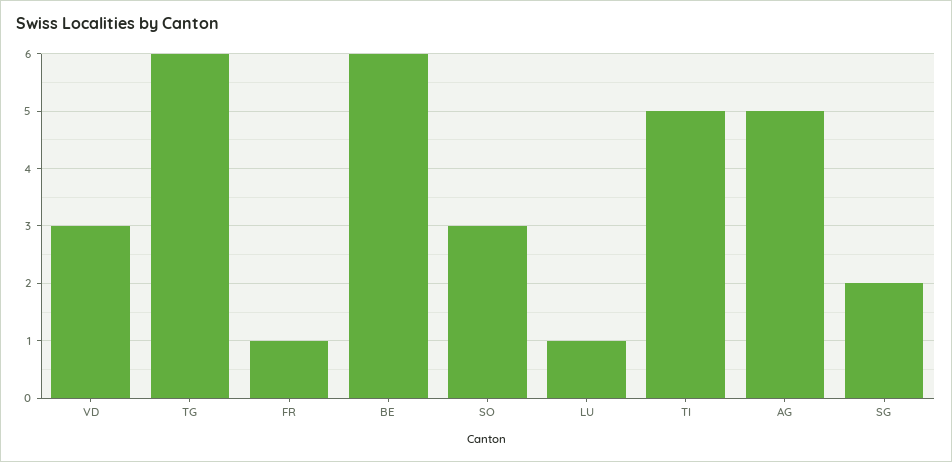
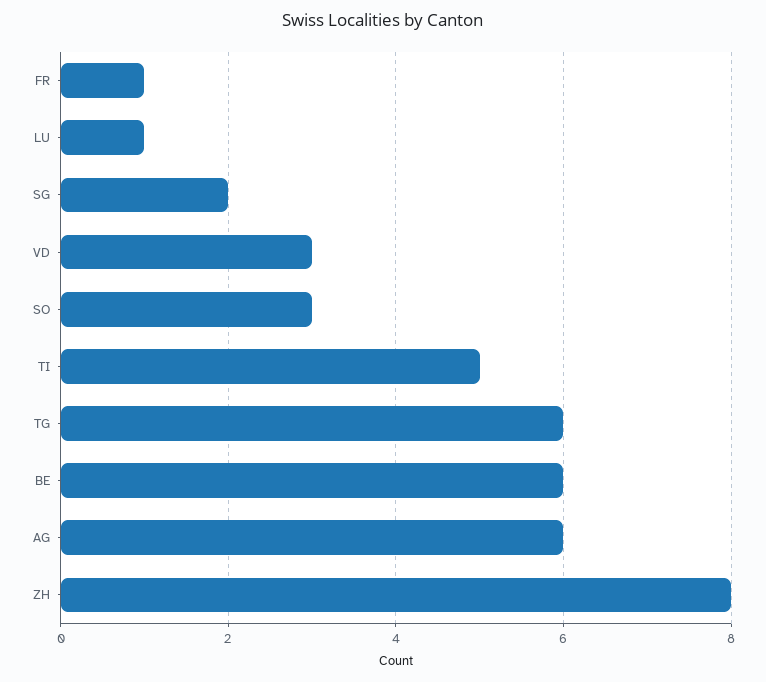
  {
    "VD": 3,
    "TG": 6,
    "FR": 1,
    "BE": 6,
    "SO": 3,
    "LU": 1,
    "TI": 5,
-   "AG": 5,
+   "AG": 6,
-   "SG": 2
+   "SG": 2,
+   "ZH": 8
  }

